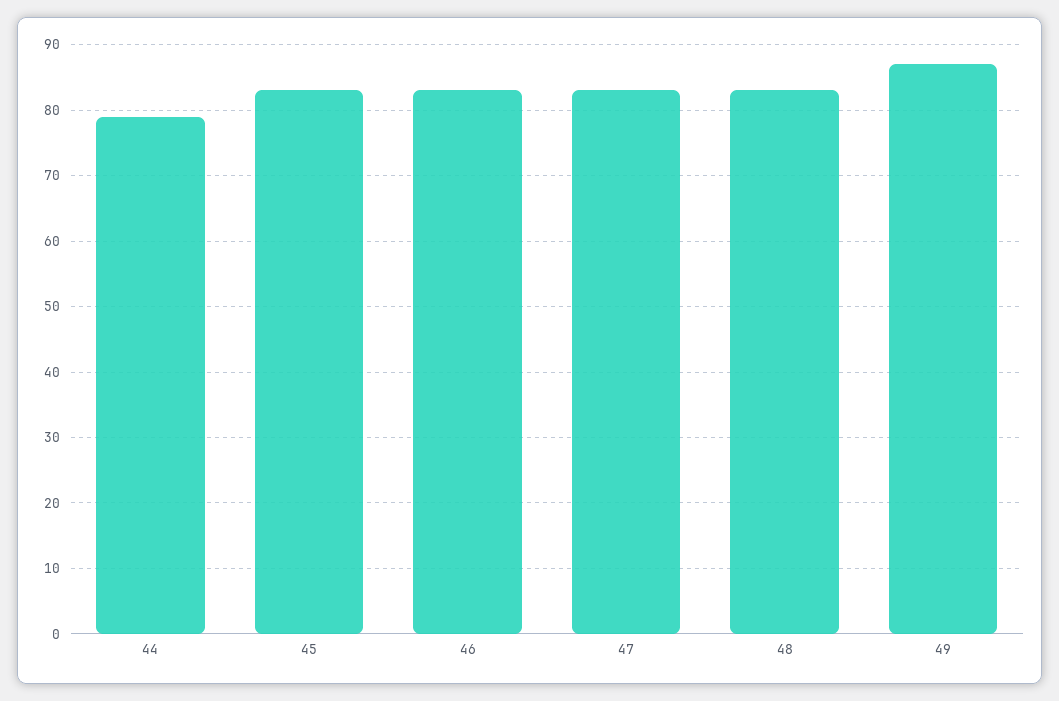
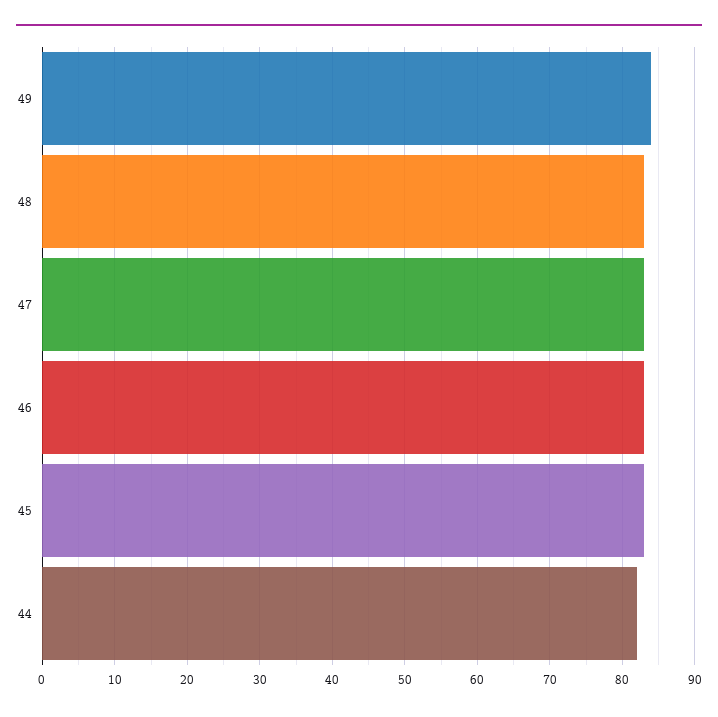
  {
-   "44": 79,
+   "44": 82,
    "45": 83,
    "46": 83,
    "47": 83,
    "48": 83,
-   "49": 87
+   "49": 84
  }

